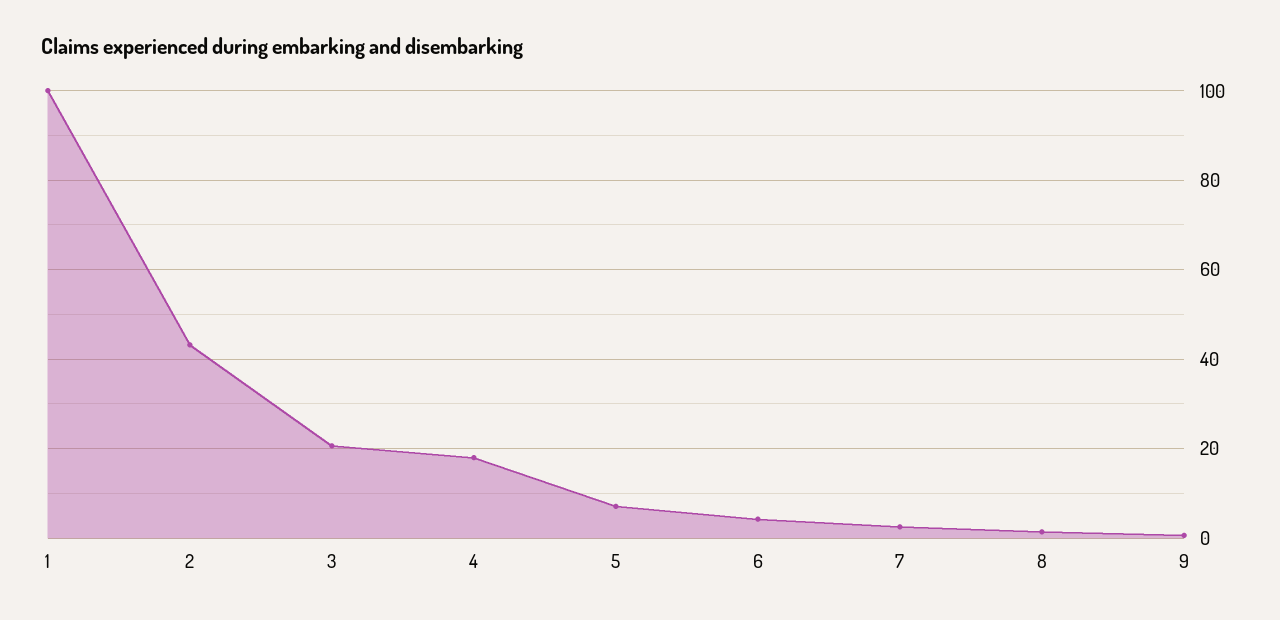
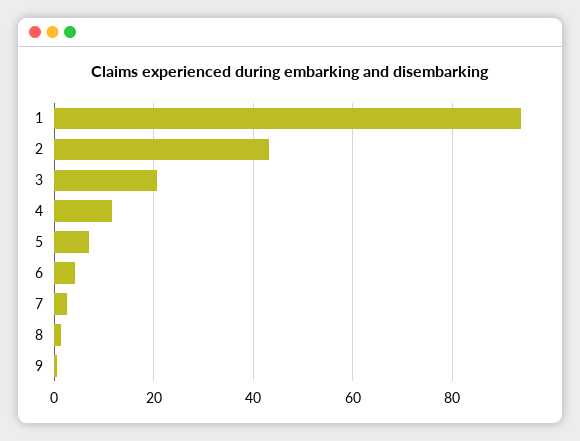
  {
-   "1": 100,
+   "1": 94,
    "2": 44,
    "3": 20,
-   "4": 18,
+   "4": 12,
    "5": 8,
    "6": 4,
    "7": 2,
    "8": 2,
    "9": 0
  }

